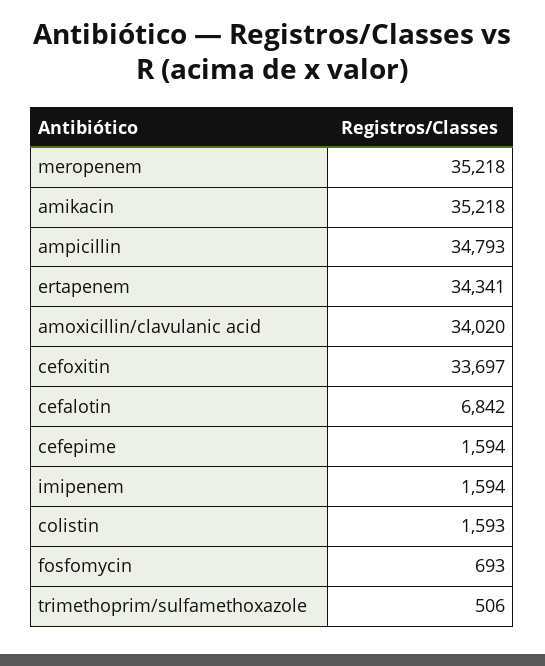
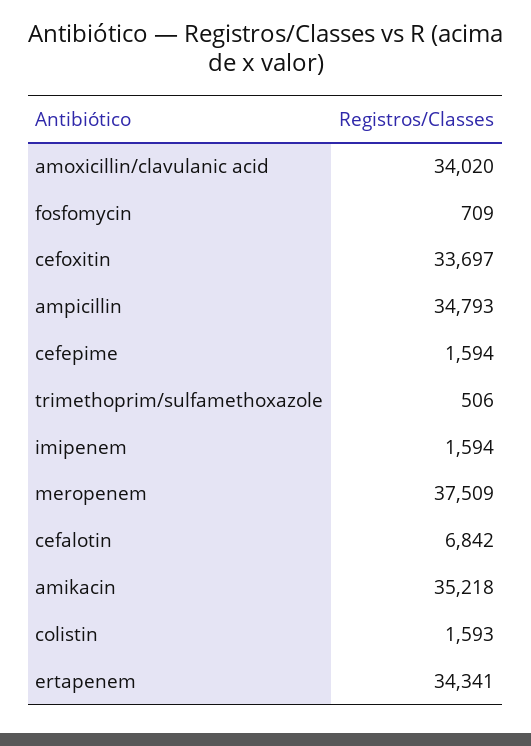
  {
-   "meropenem": 35218,
+   "meropenem": 37509,
    "amikacin": 35218,
    "ampicillin": 34793,
    "ertapenem": 34341,
    "amoxicillin/clavulanic acid": 34020,
    "cefoxitin": 33697,
    "cefalotin": 6842,
    "cefepime": 1594,
    "imipenem": 1594,
    "colistin": 1593,
-   "fosfomycin": 693,
+   "fosfomycin": 709,
    "trimethoprim/sulfamethoxazole": 506
  }

